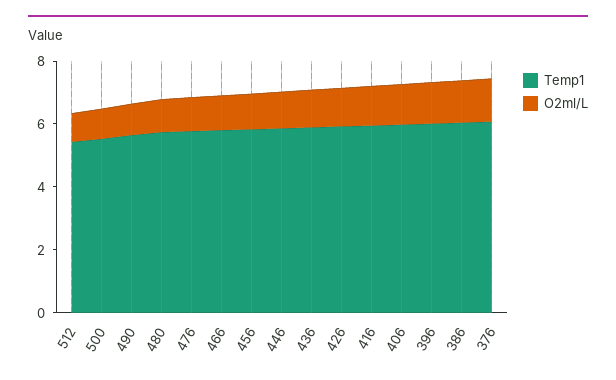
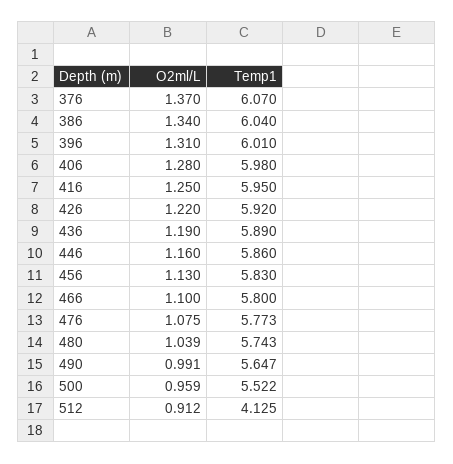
  {
    "Temp1": {
-     "512": 5.5,
+     "512": 4.125,
      "500": 5.522,
      "490": 5.647,
      "480": 5.743,
      "476": 5.773,
      "466": 5.8,
      "456": 5.83,
      "446": 5.86,
      "436": 5.89,
      "426": 5.92,
      "416": 5.95,
      "406": 5.98,
      "396": 6.01,
      "386": 6.04,
      "376": 6.07
    },
    "O2ml/L": {
      "512": 0.912,
      "500": 0.959,
      "490": 0.991,
      "480": 1.039,
      "476": 1.075,
      "466": 1.1,
      "456": 1.13,
      "446": 1.16,
      "436": 1.19,
      "426": 1.22,
      "416": 1.25,
      "406": 1.28,
      "396": 1.31,
      "386": 1.34,
      "376": 1.37
    }
  }

